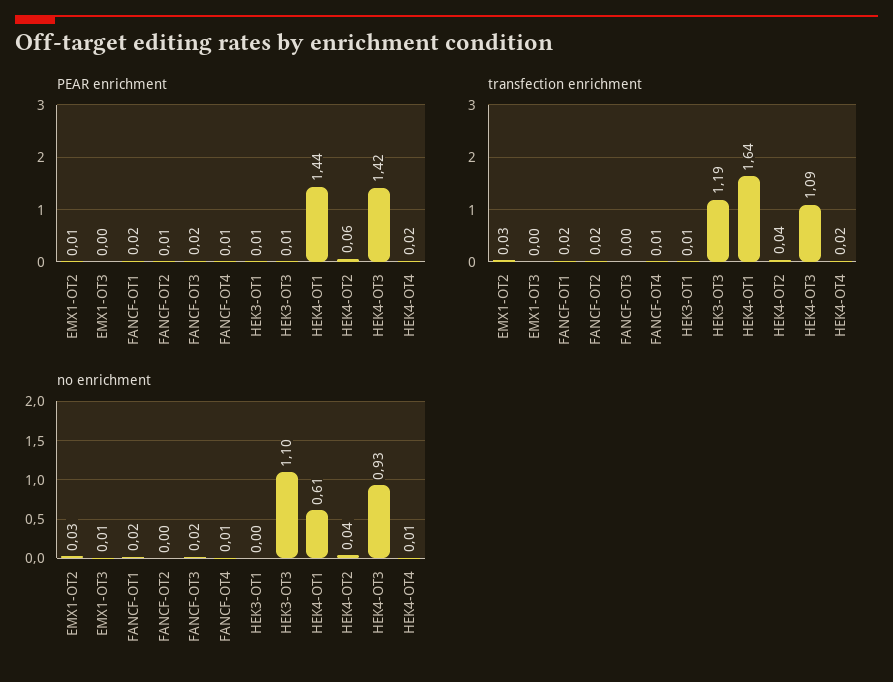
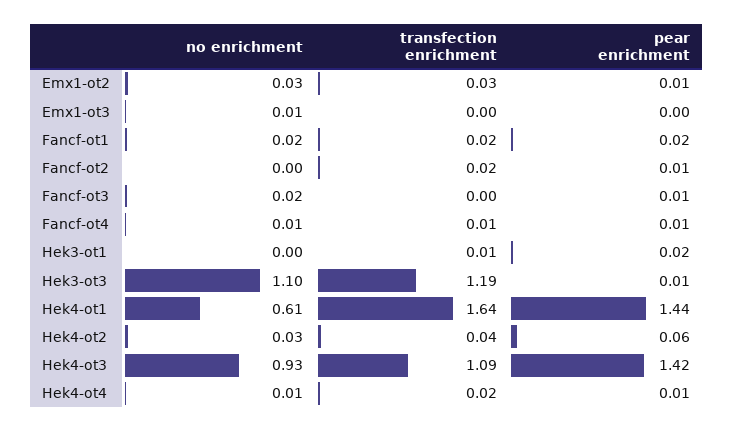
  {
    "PEAR enrichment": {
      "EMX1-OT2": 0.01,
      "EMX1-OT3": 0,
      "FANCF-OT1": 0.02,
      "FANCF-OT2": 0.01,
-     "FANCF-OT3": 0.02,
+     "FANCF-OT3": 0.01,
      "FANCF-OT4": 0.01,
-     "HEK3-OT1": 0.01,
+     "HEK3-OT1": 0.02,
      "HEK3-OT3": 0.01,
      "HEK4-OT1": 1.44,
      "HEK4-OT2": 0.06,
      "HEK4-OT3": 1.42,
-     "HEK4-OT4": 0.02
+     "HEK4-OT4": 0.01
    },
    "transfection enrichment": {
      "EMX1-OT2": 0.03,
      "EMX1-OT3": 0,
      "FANCF-OT1": 0.02,
      "FANCF-OT2": 0.02,
      "FANCF-OT3": 0,
      "FANCF-OT4": 0.01,
      "HEK3-OT1": 0.01,
      "HEK3-OT3": 1.19,
      "HEK4-OT1": 1.64,
      "HEK4-OT2": 0.04,
      "HEK4-OT3": 1.09,
      "HEK4-OT4": 0.02
    },
    "no enrichment": {
      "EMX1-OT2": 0.03,
      "EMX1-OT3": 0.01,
      "FANCF-OT1": 0.02,
      "FANCF-OT2": 0,
      "FANCF-OT3": 0.02,
      "FANCF-OT4": 0.01,
      "HEK3-OT1": 0,
      "HEK3-OT3": 1.1,
      "HEK4-OT1": 0.61,
-     "HEK4-OT2": 0.04,
+     "HEK4-OT2": 0.03,
      "HEK4-OT3": 0.93,
      "HEK4-OT4": 0.01
    }
  }

